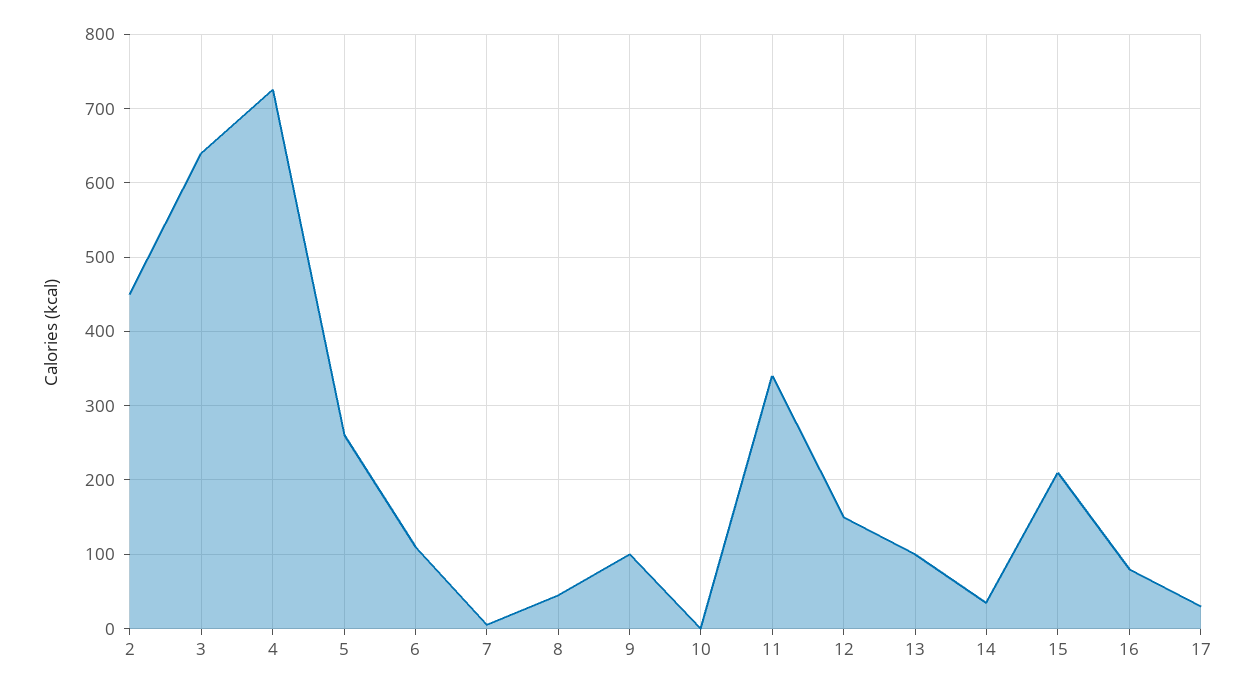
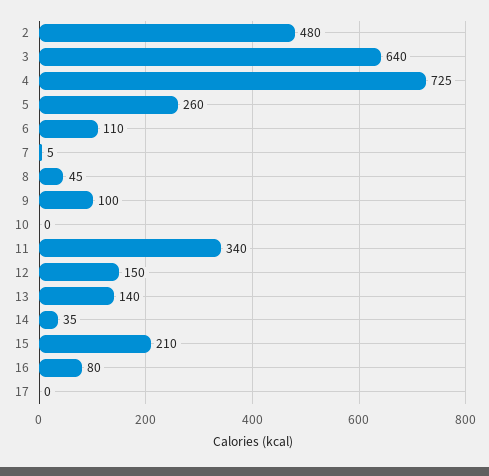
  {
-   "2": 450,
+   "2": 480,
    "3": 640,
    "4": 725,
    "5": 260,
    "6": 110,
    "7": 5,
    "8": 45,
    "9": 100,
    "10": 0,
    "11": 340,
    "12": 150,
-   "13": 100,
+   "13": 140,
    "14": 35,
    "15": 210,
    "16": 80,
-   "17": 30
+   "17": 0
  }

